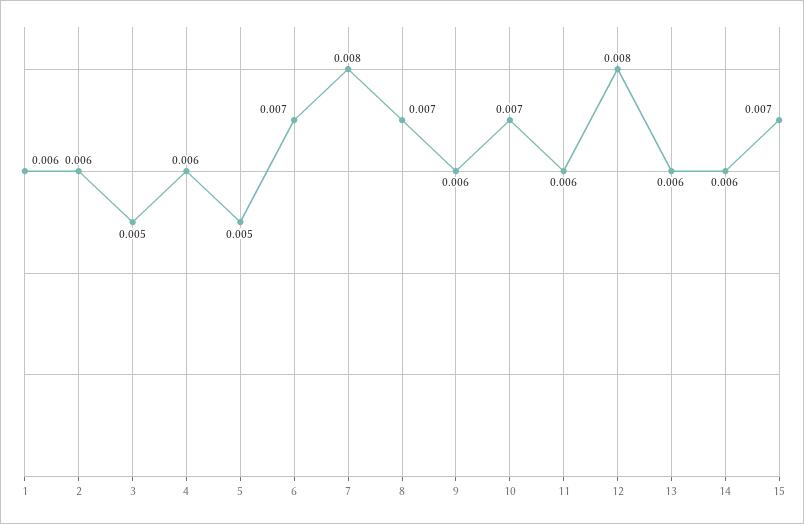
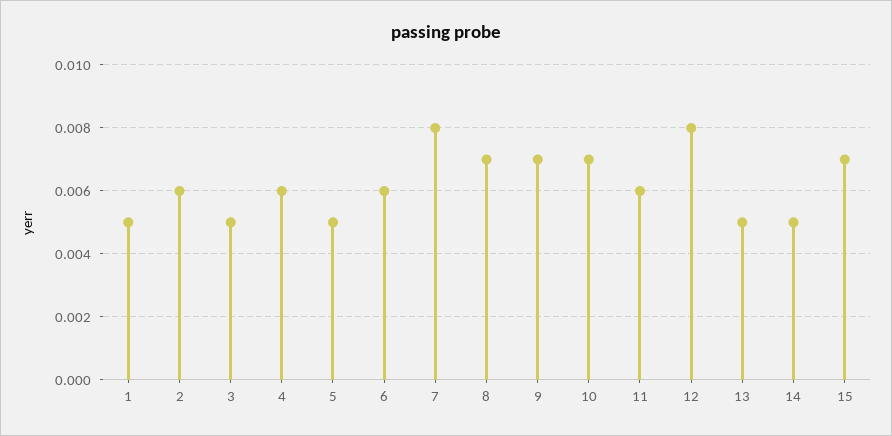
  {
-   "1": 0.006,
+   "1": 0.005,
    "2": 0.006,
    "3": 0.005,
    "4": 0.006,
    "5": 0.005,
-   "6": 0.007,
+   "6": 0.006,
    "7": 0.008,
    "8": 0.007,
-   "9": 0.006,
+   "9": 0.007,
    "10": 0.007,
    "11": 0.006,
    "12": 0.008,
-   "13": 0.006,
+   "13": 0.005,
-   "14": 0.006,
+   "14": 0.005,
    "15": 0.007
  }

